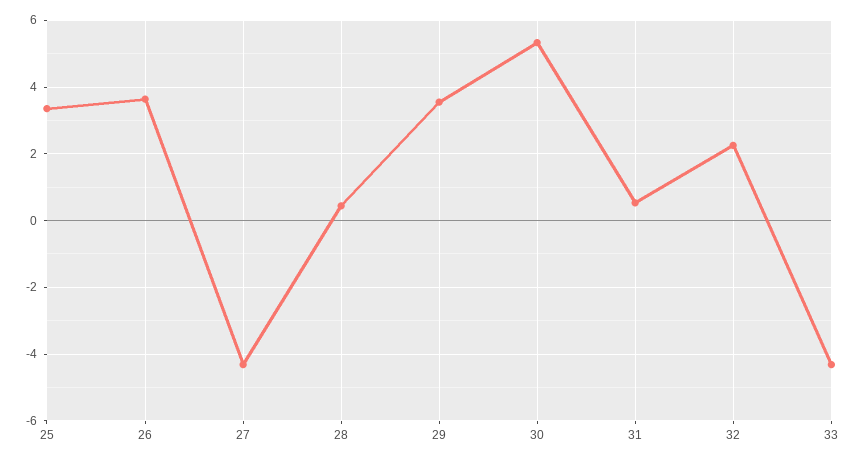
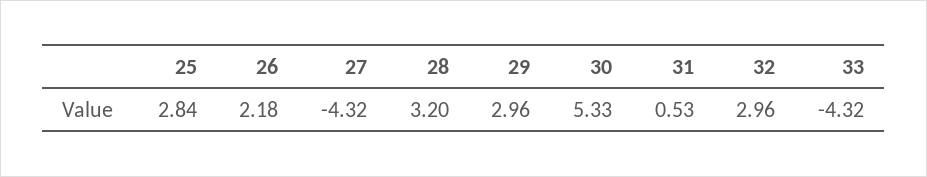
  {
-   "25": 3.4,
+   "25": 2.84,
-   "26": 3.6,
+   "26": 2.18,
    "27": -4.32,
-   "28": 0.4,
+   "28": 3.2,
-   "29": 3.6,
+   "29": 2.96,
    "30": 5.33,
    "31": 0.53,
-   "32": 2.2,
+   "32": 2.96,
    "33": -4.32
  }

